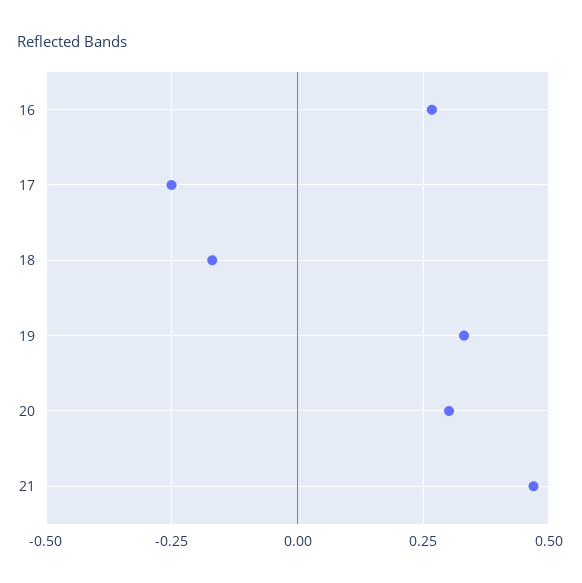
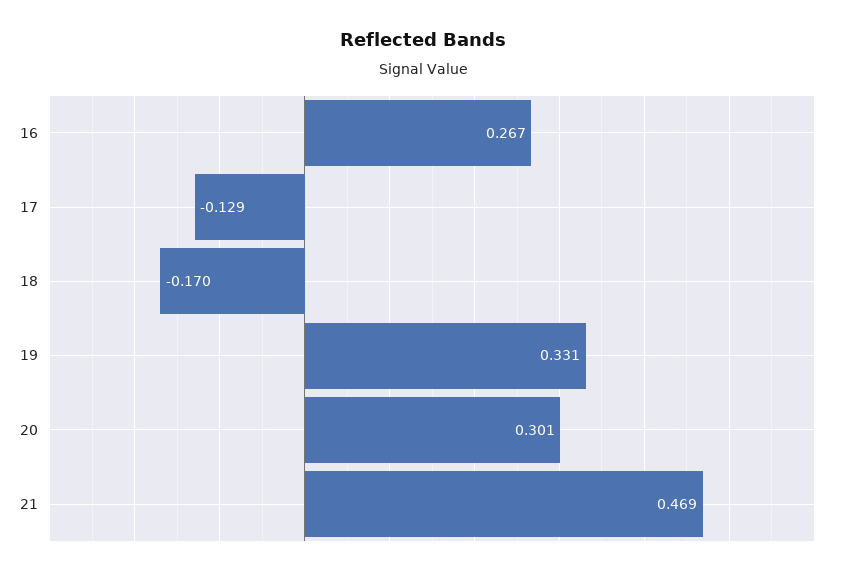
  {
    "16": 0.267,
-   "17": -0.25,
+   "17": -0.129,
    "18": -0.17,
    "19": 0.331,
    "20": 0.301,
    "21": 0.469
  }

